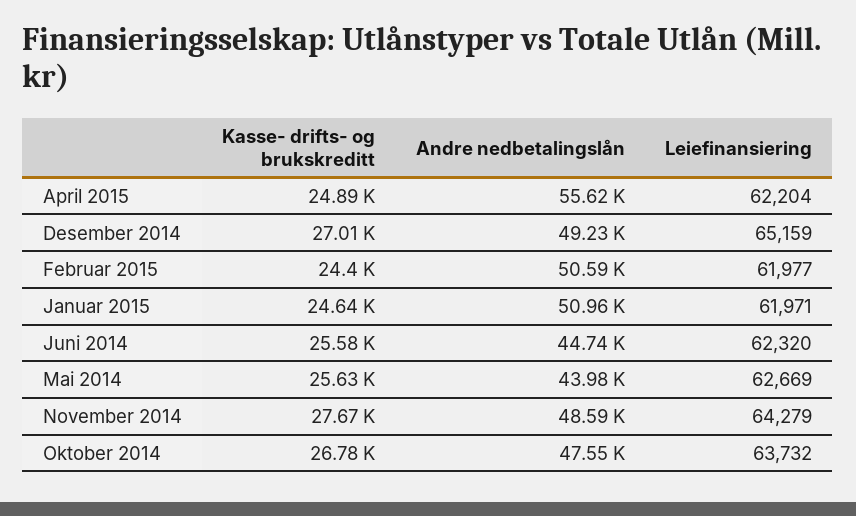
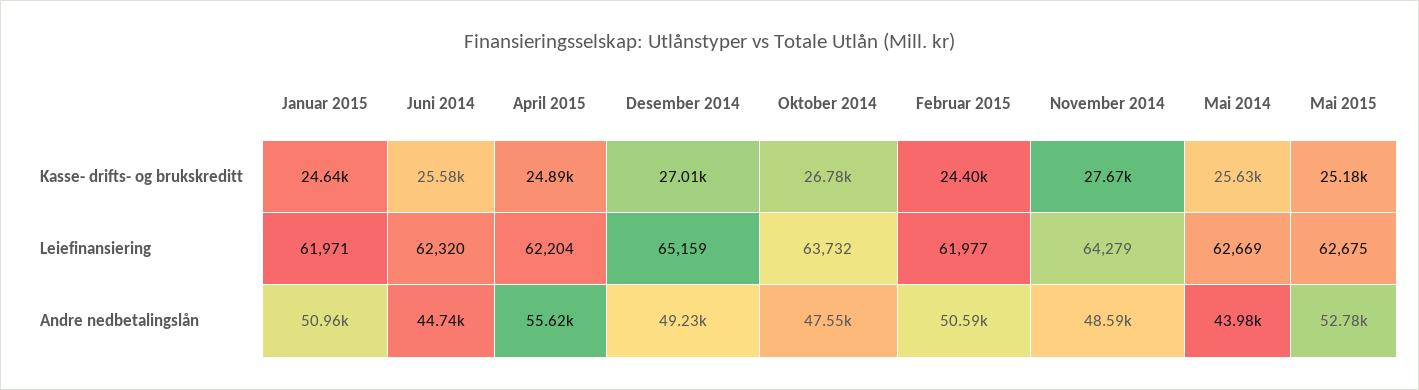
  {
    "Kasse- drifts- og brukskreditt": {
      "April 2015": 24890,
      "Desember 2014": 27010,
      "Februar 2015": 24400,
      "Januar 2015": 24640,
      "Juni 2014": 25580,
      "Mai 2014": 25630,
      "November 2014": 27670,
-     "Oktober 2014": 26780
+     "Oktober 2014": 26780,
+     "Mai 2015": 25180
    },
    "Andre nedbetalingslån": {
      "April 2015": 55620,
      "Desember 2014": 49230,
      "Februar 2015": 50590,
      "Januar 2015": 50960,
      "Juni 2014": 44740,
      "Mai 2014": 43980,
      "November 2014": 48590,
-     "Oktober 2014": 47550
+     "Oktober 2014": 47550,
+     "Mai 2015": 52780
    },
    "Leiefinansiering": {
      "April 2015": 62204,
      "Desember 2014": 65159,
      "Februar 2015": 61977,
      "Januar 2015": 61971,
      "Juni 2014": 62320,
      "Mai 2014": 62669,
      "November 2014": 64279,
-     "Oktober 2014": 63732
+     "Oktober 2014": 63732,
+     "Mai 2015": 62675
    }
  }

